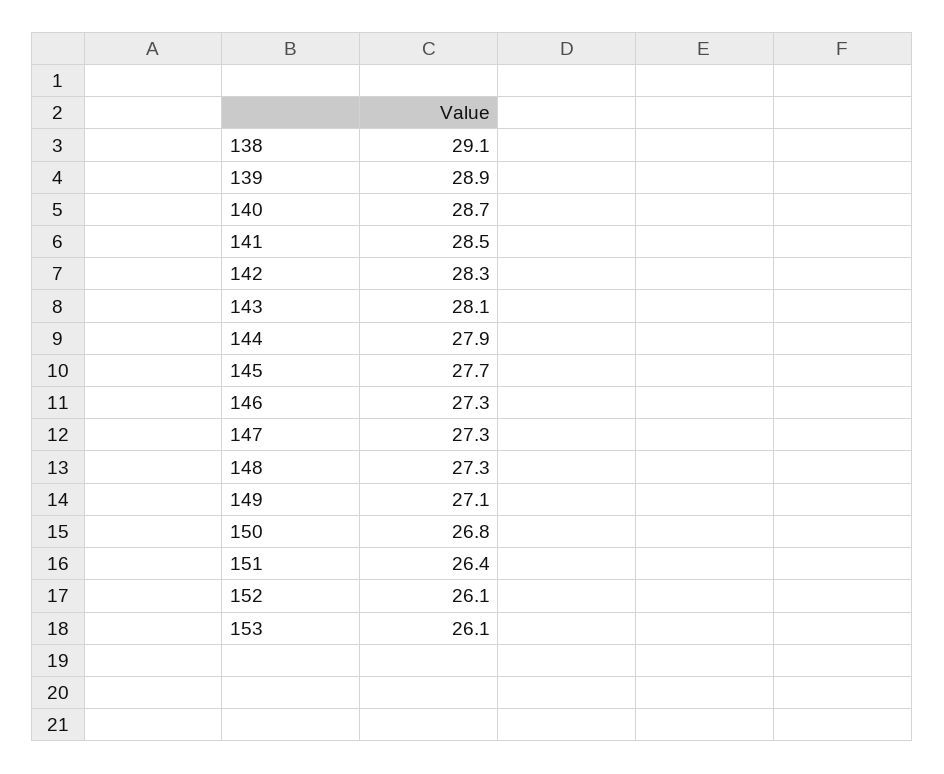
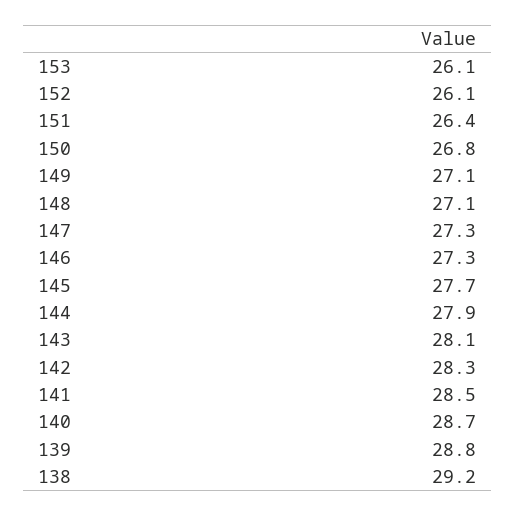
  {
-   "138": 29.1,
+   "138": 29.2,
-   "139": 28.9,
+   "139": 28.8,
    "140": 28.7,
    "141": 28.5,
    "142": 28.3,
    "143": 28.1,
    "144": 27.9,
    "145": 27.7,
    "146": 27.3,
    "147": 27.3,
-   "148": 27.3,
+   "148": 27.1,
    "149": 27.1,
    "150": 26.8,
    "151": 26.4,
    "152": 26.1,
    "153": 26.1
  }

